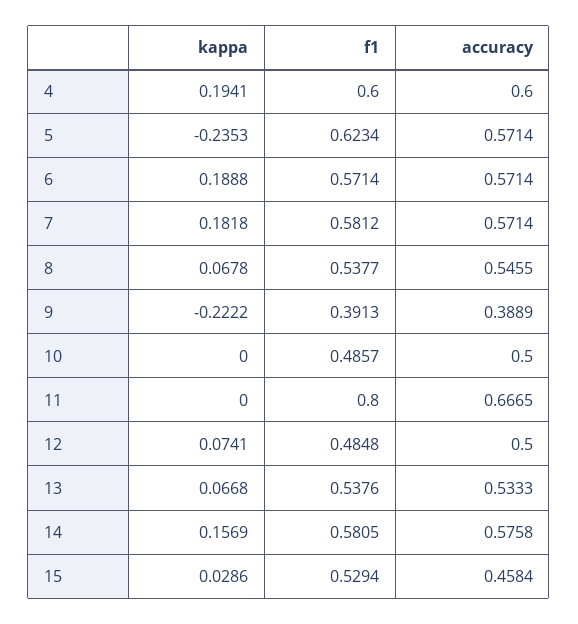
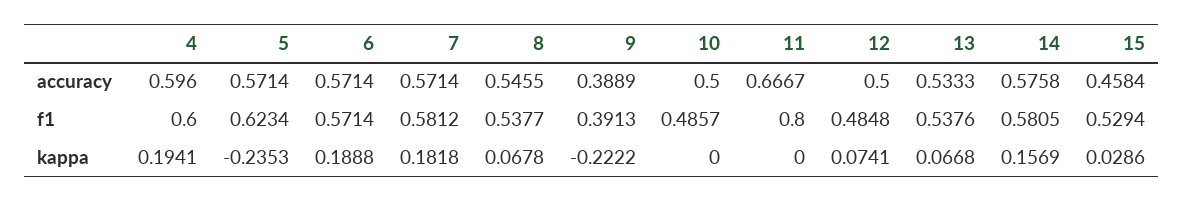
  {
    "kappa": {
      "4": 0.1941,
      "5": -0.2353,
      "6": 0.1888,
      "7": 0.1818,
      "8": 0.0678,
      "9": -0.2222,
      "10": 0,
      "11": 0,
      "12": 0.0741,
      "13": 0.0668,
      "14": 0.1569,
      "15": 0.0286
    },
    "f1": {
      "4": 0.6,
      "5": 0.6234,
      "6": 0.5714,
      "7": 0.5812,
      "8": 0.5377,
      "9": 0.3913,
      "10": 0.4857,
      "11": 0.8,
      "12": 0.4848,
      "13": 0.5376,
      "14": 0.5805,
      "15": 0.5294
    },
    "accuracy": {
-     "4": 0.6,
+     "4": 0.596,
      "5": 0.5714,
      "6": 0.5714,
      "7": 0.5714,
      "8": 0.5455,
      "9": 0.3889,
      "10": 0.5,
-     "11": 0.6665,
+     "11": 0.6667,
      "12": 0.5,
      "13": 0.5333,
      "14": 0.5758,
      "15": 0.4584
    }
  }

